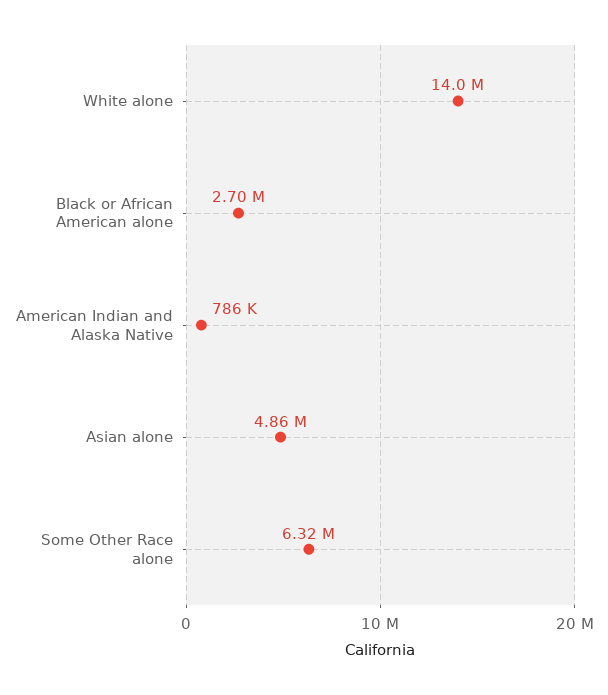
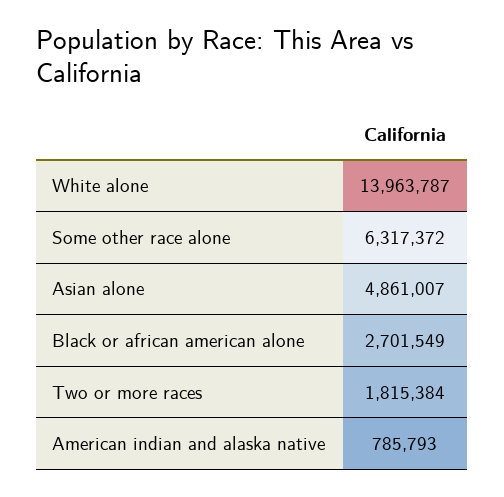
  {
    "White alone": 13963787,
    "Black or African American alone": 2701549,
    "American Indian and Alaska Native": 785793,
    "Asian alone": 4861007,
-   "Some Other Race alone": 6317372
+   "Some Other Race alone": 6317372,
+   "Two or more races": 1815384
  }

